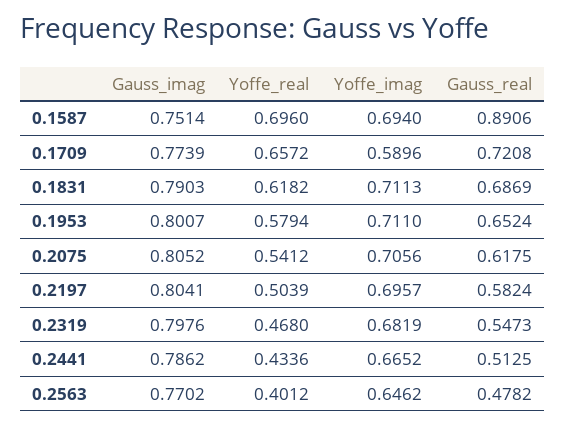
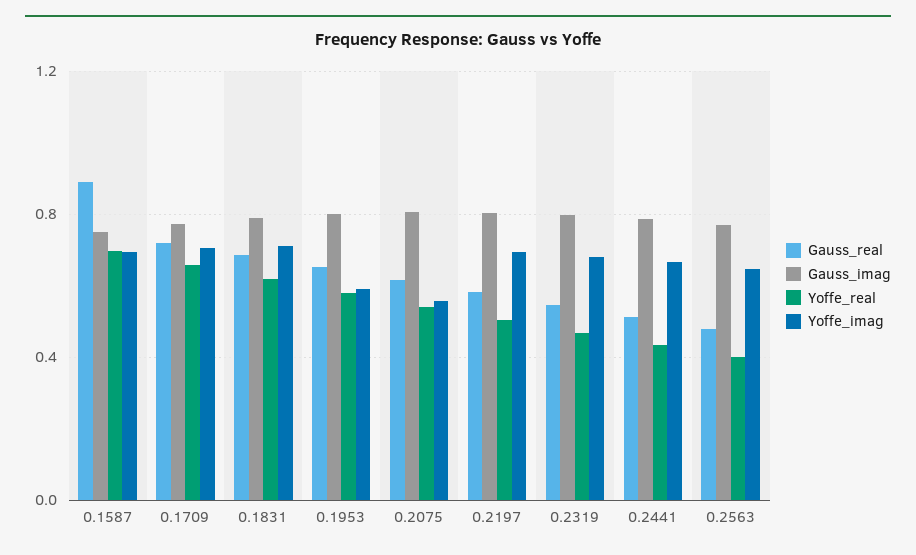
  {
    "Gauss_imag": {
      "0.1587": 0.7514,
      "0.1709": 0.7739,
      "0.1831": 0.7903,
      "0.1953": 0.8007,
      "0.2075": 0.8052,
      "0.2197": 0.8041,
      "0.2319": 0.7976,
      "0.2441": 0.7862,
      "0.2563": 0.7702
    },
    "Yoffe_real": {
      "0.1587": 0.696,
      "0.1709": 0.6572,
      "0.1831": 0.6182,
      "0.1953": 0.5794,
      "0.2075": 0.5412,
      "0.2197": 0.5039,
      "0.2319": 0.468,
      "0.2441": 0.4336,
      "0.2563": 0.4012
    },
    "Yoffe_imag": {
      "0.1587": 0.694,
-     "0.1709": 0.5896,
+     "0.1709": 0.7,
      "0.1831": 0.7113,
-     "0.1953": 0.711,
+     "0.1953": 0.6,
-     "0.2075": 0.7056,
+     "0.2075": 0.55,
      "0.2197": 0.6957,
      "0.2319": 0.6819,
      "0.2441": 0.6652,
      "0.2563": 0.6462
    },
    "Gauss_real": {
      "0.1587": 0.8906,
      "0.1709": 0.7208,
      "0.1831": 0.6869,
      "0.1953": 0.6524,
      "0.2075": 0.6175,
      "0.2197": 0.5824,
      "0.2319": 0.5473,
      "0.2441": 0.5125,
      "0.2563": 0.4782
    }
  }

